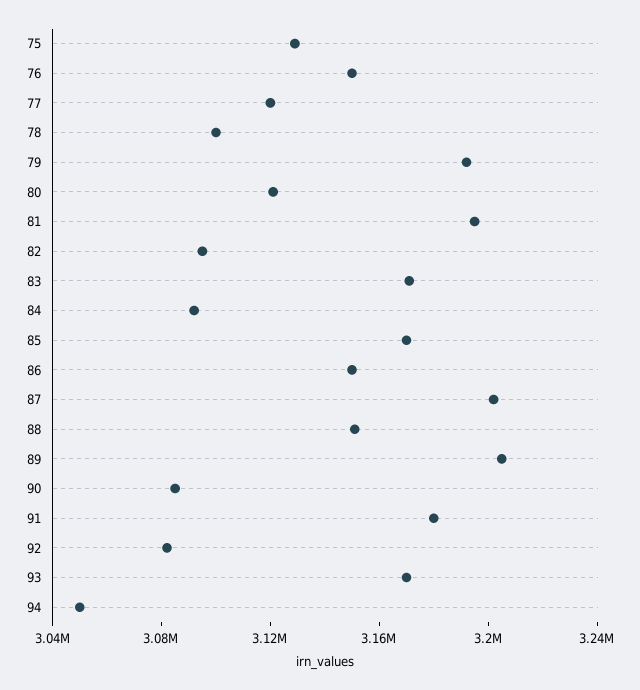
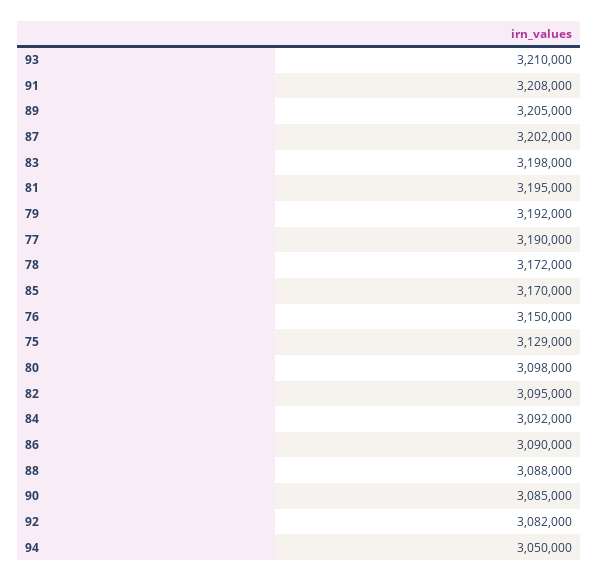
  {
    "75": 3129000,
    "76": 3150000,
-   "77": 3120000,
+   "77": 3190000,
-   "78": 3100000,
+   "78": 3172000,
    "79": 3192000,
-   "80": 3120000,
+   "80": 3098000,
    "81": 3195000,
    "82": 3095000,
-   "83": 3170000,
+   "83": 3198000,
    "84": 3092000,
    "85": 3170000,
-   "86": 3150000,
+   "86": 3090000,
    "87": 3202000,
-   "88": 3150000,
+   "88": 3088000,
    "89": 3205000,
    "90": 3085000,
-   "91": 3180000,
+   "91": 3208000,
    "92": 3082000,
-   "93": 3170000,
+   "93": 3210000,
    "94": 3050000
  }

